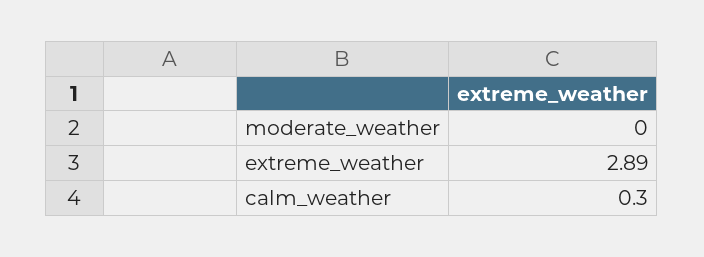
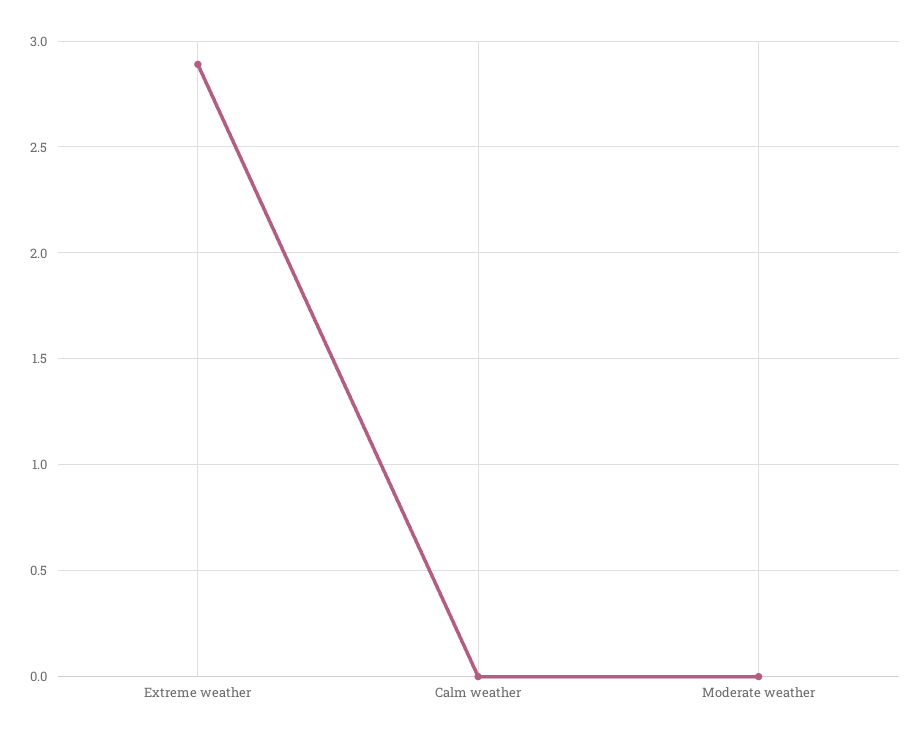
  {
    "moderate_weather": 0,
    "extreme_weather": 2.89,
-   "calm_weather": 0.3
+   "calm_weather": 0
  }

